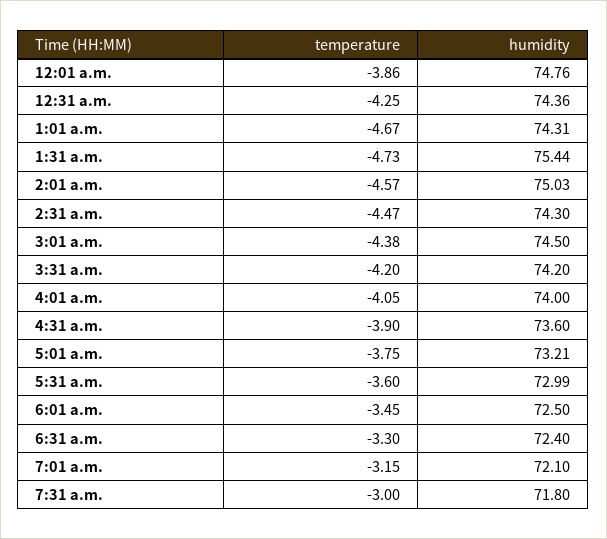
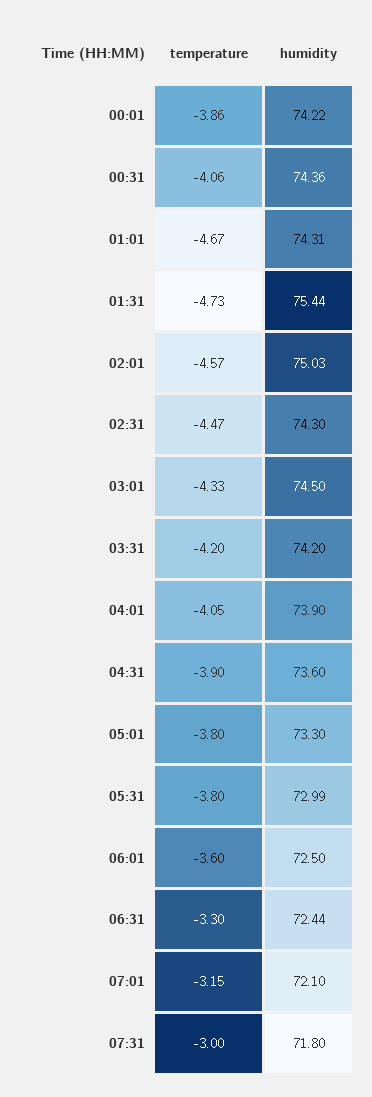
  {
    "temperature": {
      "12:01 a.m.": -3.86,
-     "12:31 a.m.": -4.25,
+     "12:31 a.m.": -4.06,
      "1:01 a.m.": -4.67,
      "1:31 a.m.": -4.73,
      "2:01 a.m.": -4.57,
      "2:31 a.m.": -4.47,
-     "3:01 a.m.": -4.38,
+     "3:01 a.m.": -4.33,
      "3:31 a.m.": -4.2,
      "4:01 a.m.": -4.05,
      "4:31 a.m.": -3.9,
-     "5:01 a.m.": -3.75,
+     "5:01 a.m.": -3.8,
-     "5:31 a.m.": -3.6,
+     "5:31 a.m.": -3.8,
-     "6:01 a.m.": -3.45,
+     "6:01 a.m.": -3.6,
      "6:31 a.m.": -3.3,
      "7:01 a.m.": -3.15,
      "7:31 a.m.": -3
    },
    "humidity": {
-     "12:01 a.m.": 74.76,
+     "12:01 a.m.": 74.22,
      "12:31 a.m.": 74.36,
      "1:01 a.m.": 74.31,
      "1:31 a.m.": 75.44,
      "2:01 a.m.": 75.03,
      "2:31 a.m.": 74.3,
      "3:01 a.m.": 74.5,
      "3:31 a.m.": 74.2,
-     "4:01 a.m.": 74,
+     "4:01 a.m.": 73.9,
      "4:31 a.m.": 73.6,
-     "5:01 a.m.": 73.21,
+     "5:01 a.m.": 73.3,
      "5:31 a.m.": 72.99,
      "6:01 a.m.": 72.5,
-     "6:31 a.m.": 72.4,
+     "6:31 a.m.": 72.44,
      "7:01 a.m.": 72.1,
      "7:31 a.m.": 71.8
    }
  }

